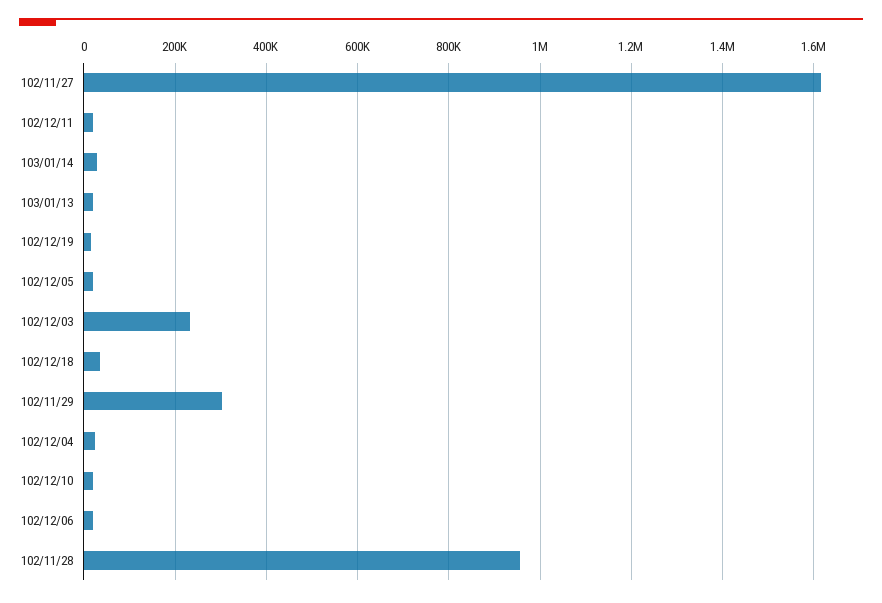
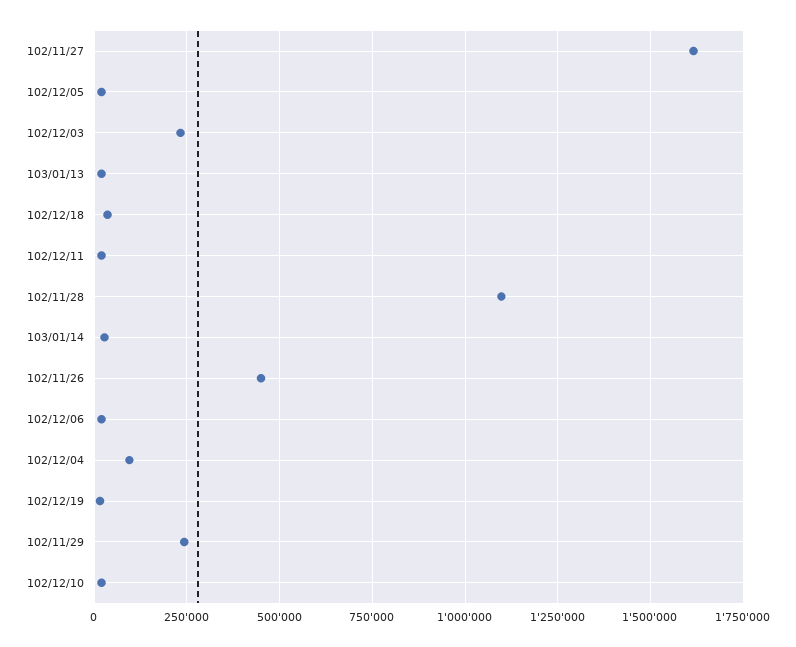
  {
    "102/11/27": 1620000,
    "102/12/11": 20000,
    "103/01/14": 20000,
    "103/01/13": 20000,
    "102/12/19": 20000,
    "102/12/05": 20000,
    "102/12/03": 240000,
    "102/12/18": 40000,
-   "102/11/29": 300000,
+   "102/11/29": 250000,
-   "102/12/04": 20000,
+   "102/12/04": 100000,
    "102/12/10": 20000,
    "102/12/06": 20000,
-   "102/11/28": 960000
+   "102/11/28": 1100000,
+   "102/11/26": 450000
  }

